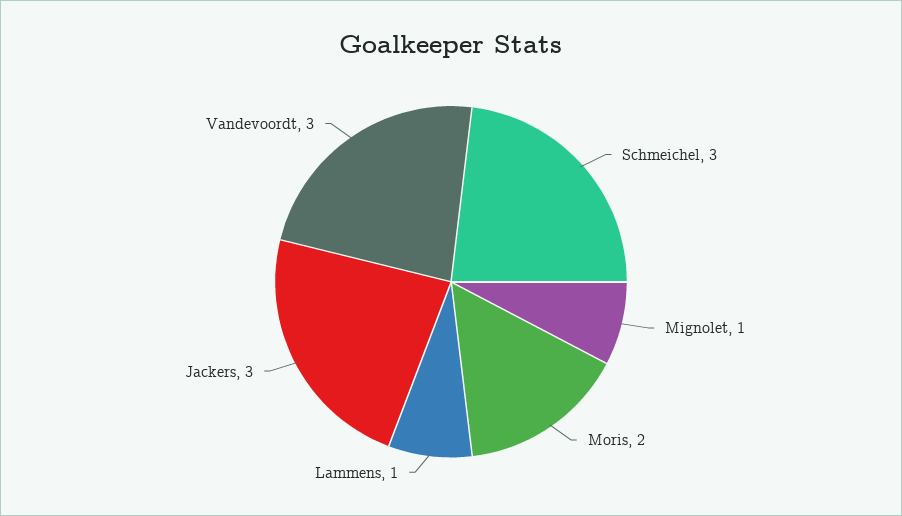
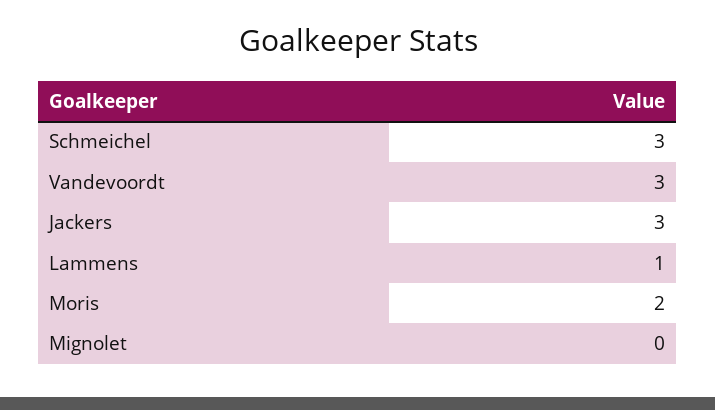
  {
    "Schmeichel": 3,
-   "Mignolet": 1,
+   "Mignolet": 0,
    "Moris": 2,
    "Lammens": 1,
    "Jackers": 3,
    "Vandevoordt": 3
  }

